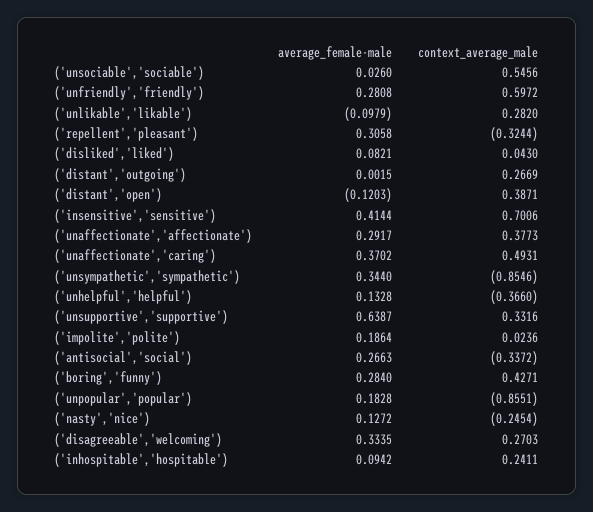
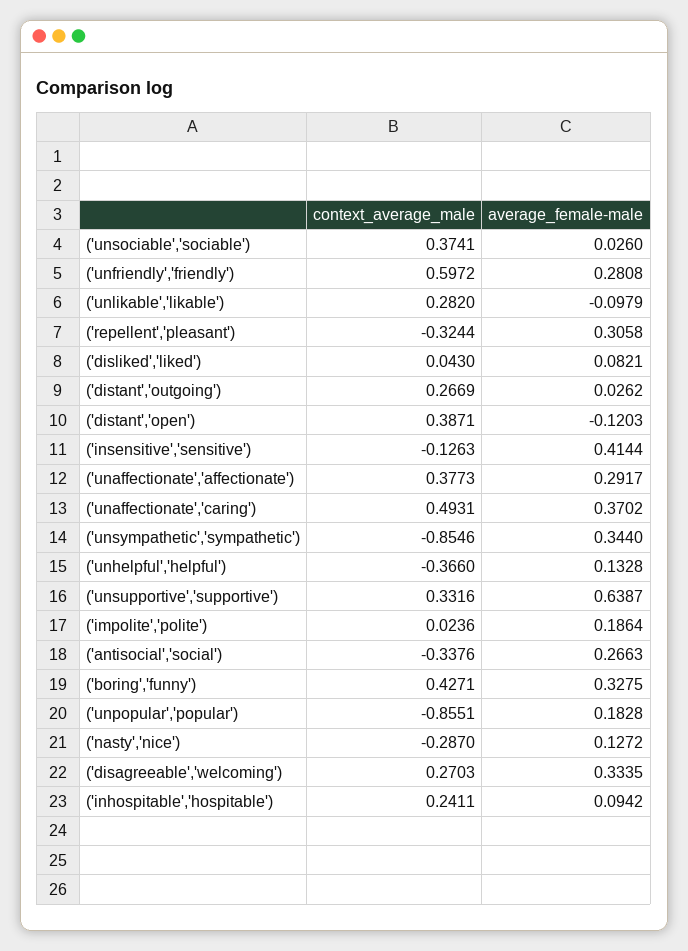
  {
    "average_female-male": {
      "('unsociable','sociable')": 0.026,
      "('unfriendly','friendly')": 0.2808,
      "('unlikable','likable')": -0.0979,
      "('repellent','pleasant')": 0.3058,
      "('disliked','liked')": 0.0821,
-     "('distant','outgoing')": 0.0015,
+     "('distant','outgoing')": 0.0262,
      "('distant','open')": -0.1203,
      "('insensitive','sensitive')": 0.4144,
      "('unaffectionate','affectionate')": 0.2917,
      "('unaffectionate','caring')": 0.3702,
      "('unsympathetic','sympathetic')": 0.344,
      "('unhelpful','helpful')": 0.1328,
      "('unsupportive','supportive')": 0.6387,
      "('impolite','polite')": 0.1864,
      "('antisocial','social')": 0.2663,
-     "('boring','funny')": 0.284,
+     "('boring','funny')": 0.3275,
      "('unpopular','popular')": 0.1828,
      "('nasty','nice')": 0.1272,
      "('disagreeable','welcoming')": 0.3335,
      "('inhospitable','hospitable')": 0.0942
    },
    "context_average_male": {
-     "('unsociable','sociable')": 0.5456,
+     "('unsociable','sociable')": 0.3741,
      "('unfriendly','friendly')": 0.5972,
      "('unlikable','likable')": 0.282,
      "('repellent','pleasant')": -0.3244,
      "('disliked','liked')": 0.043,
      "('distant','outgoing')": 0.2669,
      "('distant','open')": 0.3871,
-     "('insensitive','sensitive')": 0.7006,
+     "('insensitive','sensitive')": -0.1263,
      "('unaffectionate','affectionate')": 0.3773,
      "('unaffectionate','caring')": 0.4931,
      "('unsympathetic','sympathetic')": -0.8546,
      "('unhelpful','helpful')": -0.366,
      "('unsupportive','supportive')": 0.3316,
      "('impolite','polite')": 0.0236,
-     "('antisocial','social')": -0.3372,
+     "('antisocial','social')": -0.3376,
      "('boring','funny')": 0.4271,
      "('unpopular','popular')": -0.8551,
-     "('nasty','nice')": -0.2454,
+     "('nasty','nice')": -0.287,
      "('disagreeable','welcoming')": 0.2703,
      "('inhospitable','hospitable')": 0.2411
    }
  }

